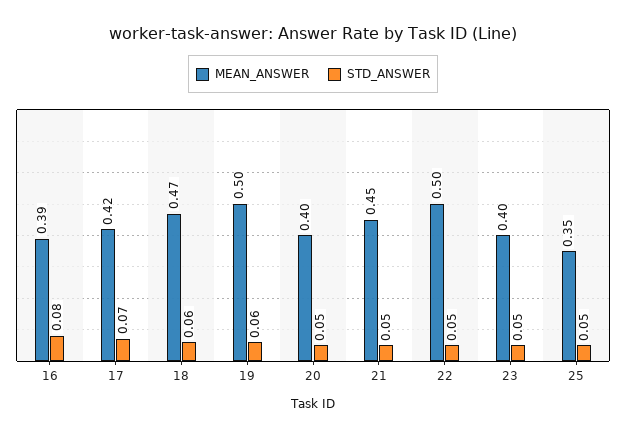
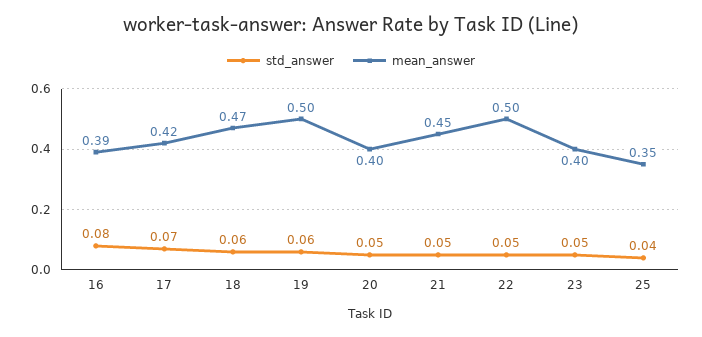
  {
    "MEAN_ANSWER": {
      "16": 0.39,
      "17": 0.42,
      "18": 0.47,
      "19": 0.5,
      "20": 0.4,
      "21": 0.45,
      "22": 0.5,
      "23": 0.4,
      "25": 0.35
    },
    "STD_ANSWER": {
      "16": 0.08,
      "17": 0.07,
      "18": 0.06,
      "19": 0.06,
      "20": 0.05,
      "21": 0.05,
      "22": 0.05,
      "23": 0.05,
-     "25": 0.05
+     "25": 0.04
    }
  }

